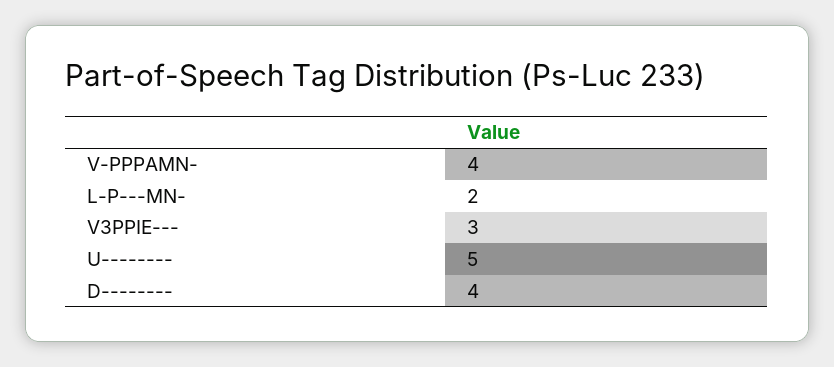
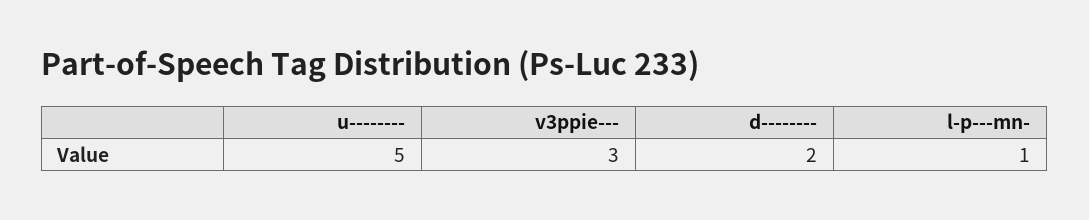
  {
-   "V-PPPAMN-": 4,
-   "L-P---MN-": 2,
+   "L-P---MN-": 1,
    "V3PPIE---": 3,
    "U--------": 5,
-   "D--------": 4
+   "D--------": 2
  }

